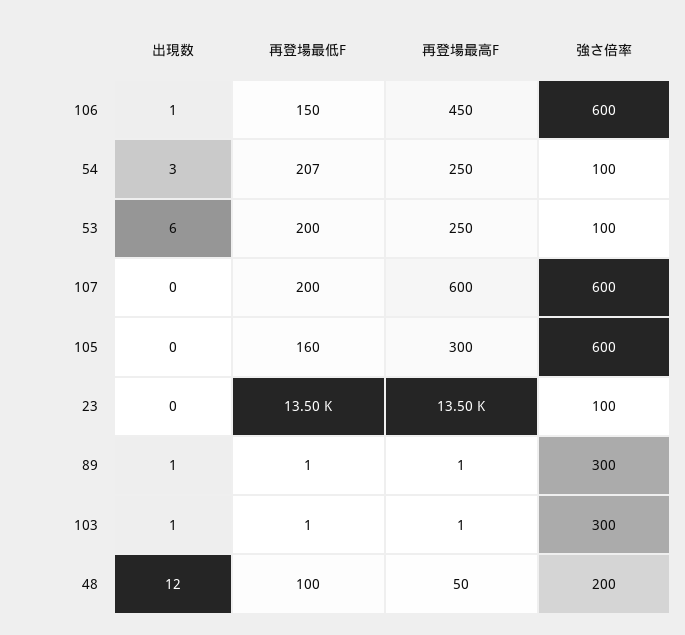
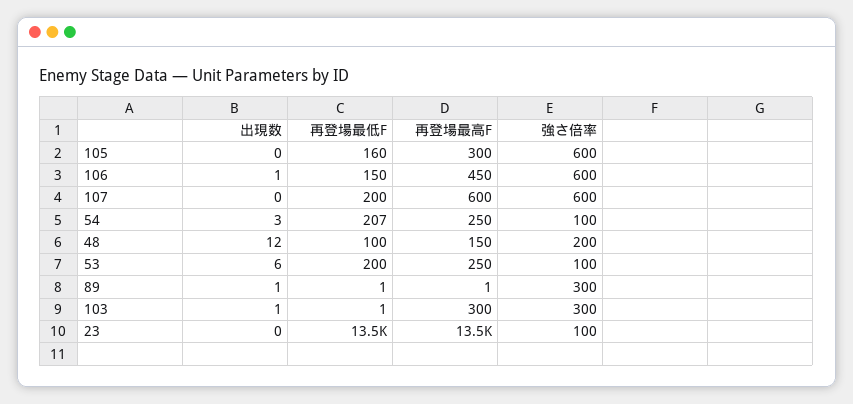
  {
    "出現数": {
      "106": 1,
      "54": 3,
      "53": 6,
      "107": 0,
      "105": 0,
      "23": 0,
      "89": 1,
      "103": 1,
      "48": 12
    },
    "再登場最低F": {
      "106": 150,
      "54": 207,
      "53": 200,
      "107": 200,
      "105": 160,
      "23": 13500,
      "89": 1,
      "103": 1,
      "48": 100
    },
    "再登場最高F": {
      "106": 450,
      "54": 250,
      "53": 250,
      "107": 600,
      "105": 300,
      "23": 13500,
      "89": 1,
-     "103": 1,
+     "103": 300,
-     "48": 50
+     "48": 150
    },
    "強さ倍率": {
      "106": 600,
      "54": 100,
      "53": 100,
      "107": 600,
      "105": 600,
      "23": 100,
      "89": 300,
      "103": 300,
      "48": 200
    }
  }

